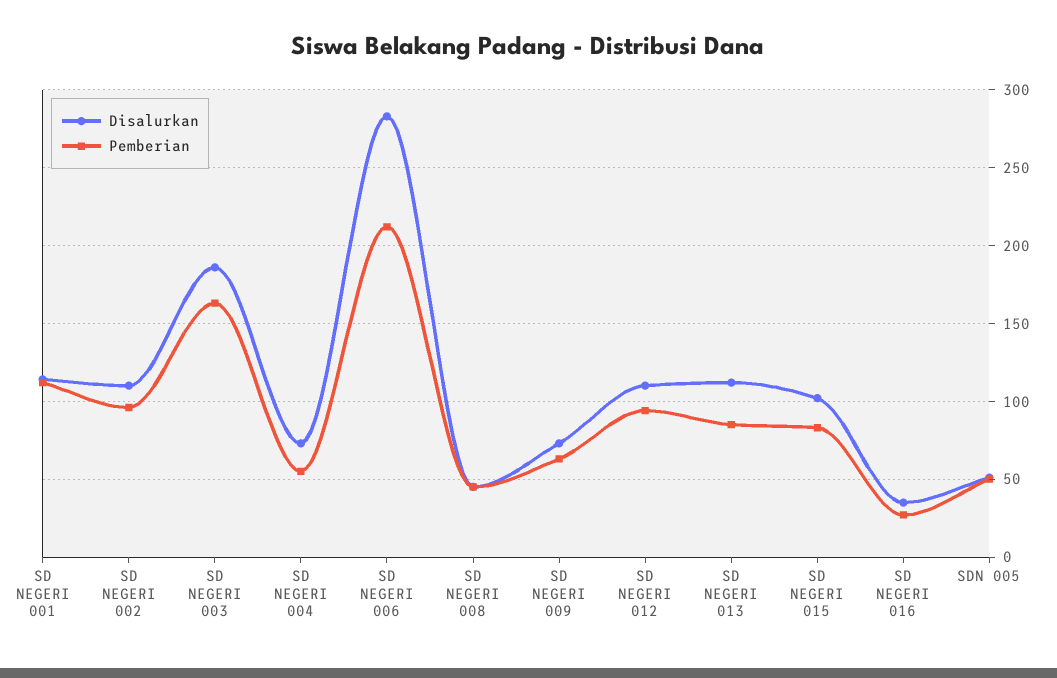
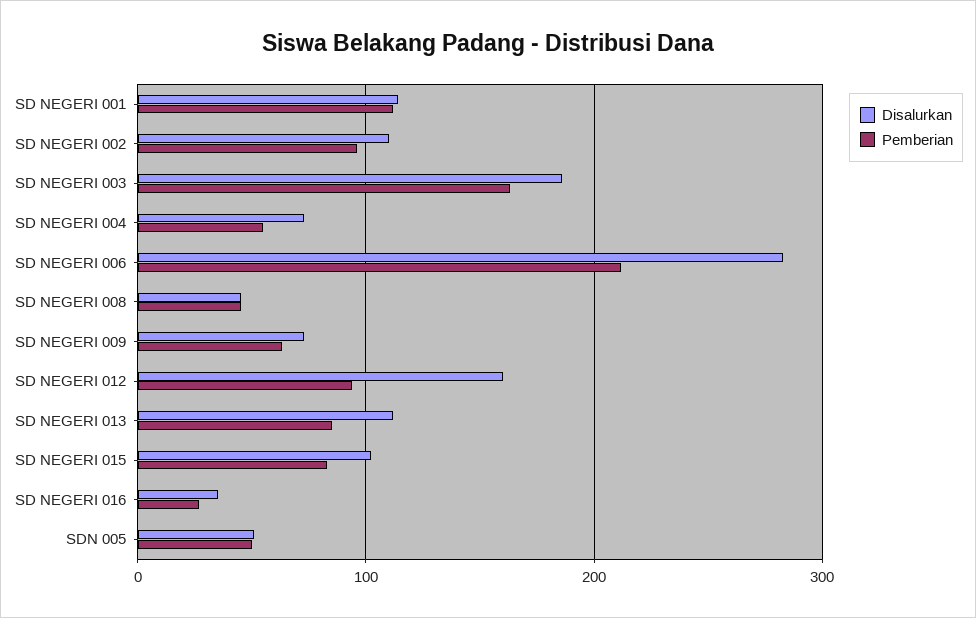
  {
    "Disalurkan": {
      "SD NEGERI 001": 115,
      "SD NEGERI 002": 110,
      "SD NEGERI 003": 185,
      "SD NEGERI 004": 75,
      "SD NEGERI 006": 285,
      "SD NEGERI 008": 45,
      "SD NEGERI 009": 75,
-     "SD NEGERI 012": 110,
+     "SD NEGERI 012": 160,
      "SD NEGERI 013": 110,
      "SD NEGERI 015": 100,
      "SD NEGERI 016": 35,
      "SDN 005": 50
    },
    "Pemberian": {
      "SD NEGERI 001": 110,
      "SD NEGERI 002": 95,
      "SD NEGERI 003": 165,
      "SD NEGERI 004": 55,
      "SD NEGERI 006": 210,
      "SD NEGERI 008": 45,
      "SD NEGERI 009": 65,
      "SD NEGERI 012": 95,
      "SD NEGERI 013": 85,
      "SD NEGERI 015": 85,
      "SD NEGERI 016": 25,
      "SDN 005": 50
    }
  }

